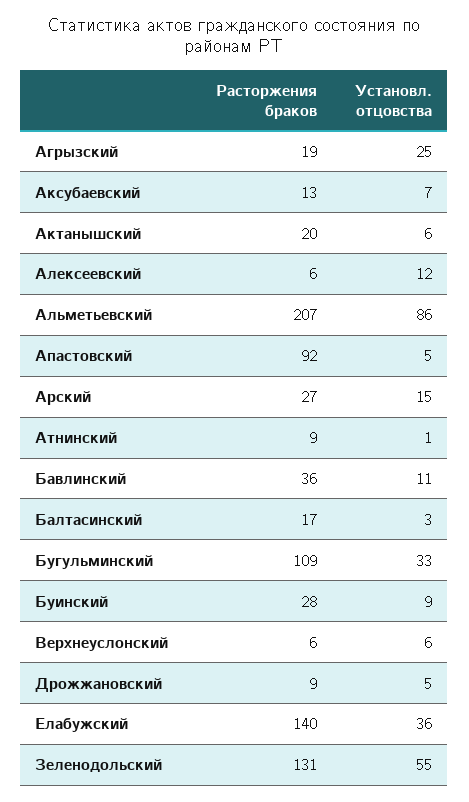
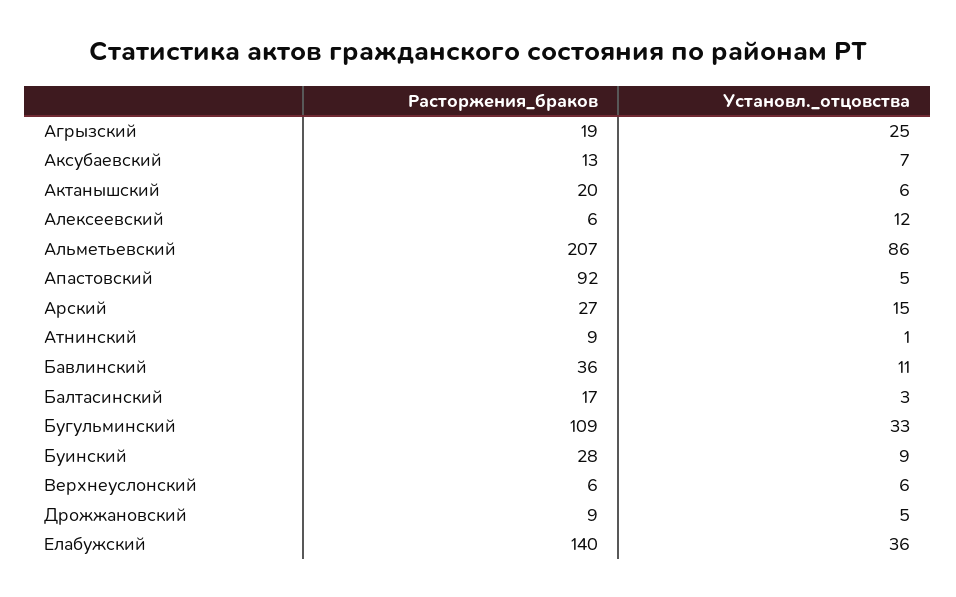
  {
    "Расторжения браков": {
      "Агрызский": 19,
      "Аксубаевский": 13,
      "Актанышский": 20,
      "Алексеевский": 6,
      "Альметьевский": 207,
      "Апастовский": 92,
      "Арский": 27,
      "Атнинский": 9,
      "Бавлинский": 36,
      "Балтасинский": 17,
      "Бугульминский": 109,
      "Буинский": 28,
      "Верхнеуслонский": 6,
      "Дрожжановский": 9,
-     "Елабужский": 140,
+     "Елабужский": 140
-     "Зеленодольский": 131
    },
    "Установл. отцовства": {
      "Агрызский": 25,
      "Аксубаевский": 7,
      "Актанышский": 6,
      "Алексеевский": 12,
      "Альметьевский": 86,
      "Апастовский": 5,
      "Арский": 15,
      "Атнинский": 1,
      "Бавлинский": 11,
      "Балтасинский": 3,
      "Бугульминский": 33,
      "Буинский": 9,
      "Верхнеуслонский": 6,
      "Дрожжановский": 5,
-     "Елабужский": 36,
+     "Елабужский": 36
-     "Зеленодольский": 55
    }
  }

